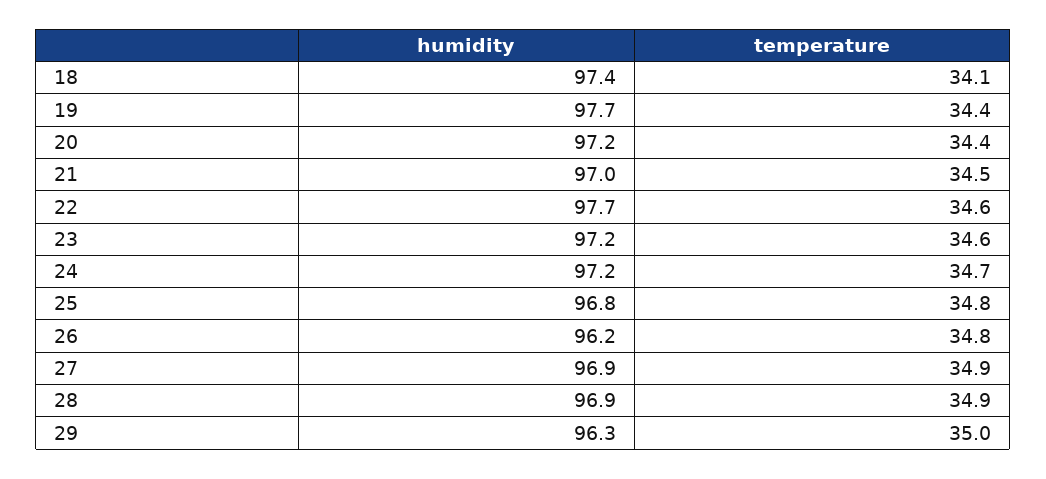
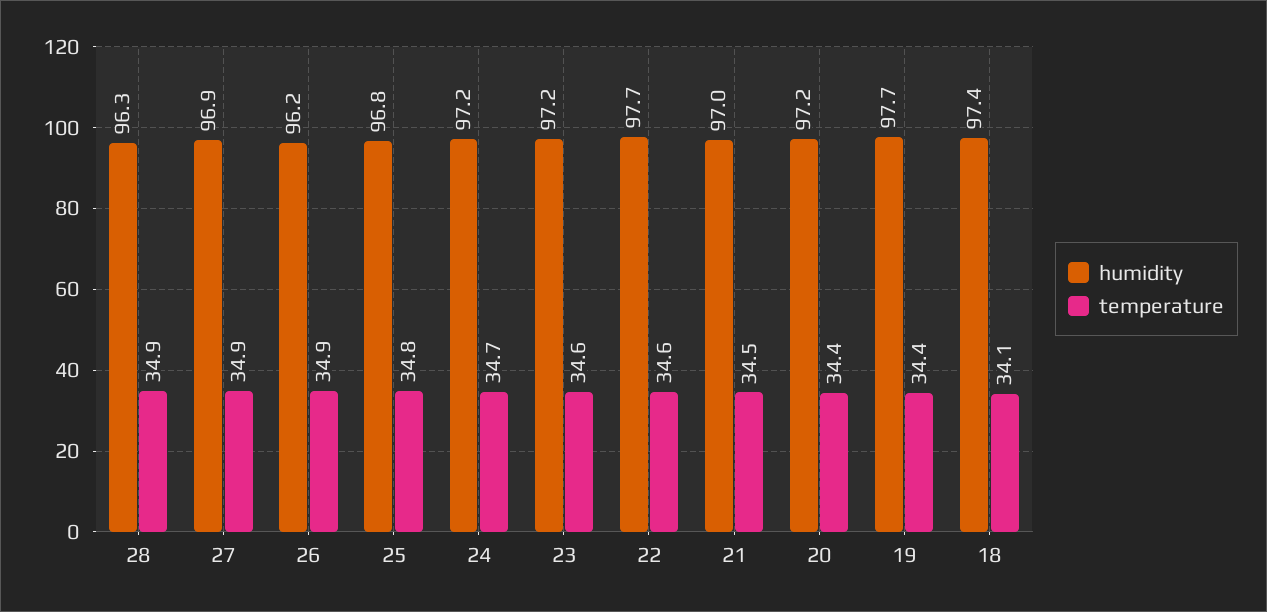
  {
    "humidity": {
      "18": 97.4,
      "19": 97.7,
      "20": 97.2,
      "21": 97,
      "22": 97.7,
      "23": 97.2,
      "24": 97.2,
      "25": 96.8,
      "26": 96.2,
      "27": 96.9,
-     "28": 96.9,
+     "28": 96.3
-     "29": 96.3
    },
    "temperature": {
      "18": 34.1,
      "19": 34.4,
      "20": 34.4,
      "21": 34.5,
      "22": 34.6,
      "23": 34.6,
      "24": 34.7,
      "25": 34.8,
-     "26": 34.8,
+     "26": 34.9,
      "27": 34.9,
-     "28": 34.9,
+     "28": 34.9
-     "29": 35
    }
  }

